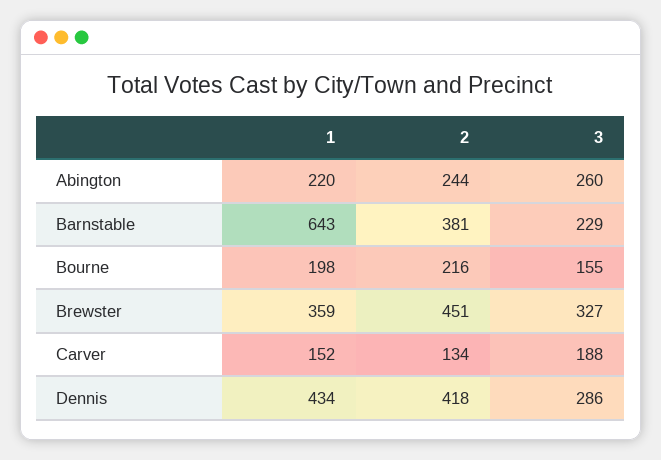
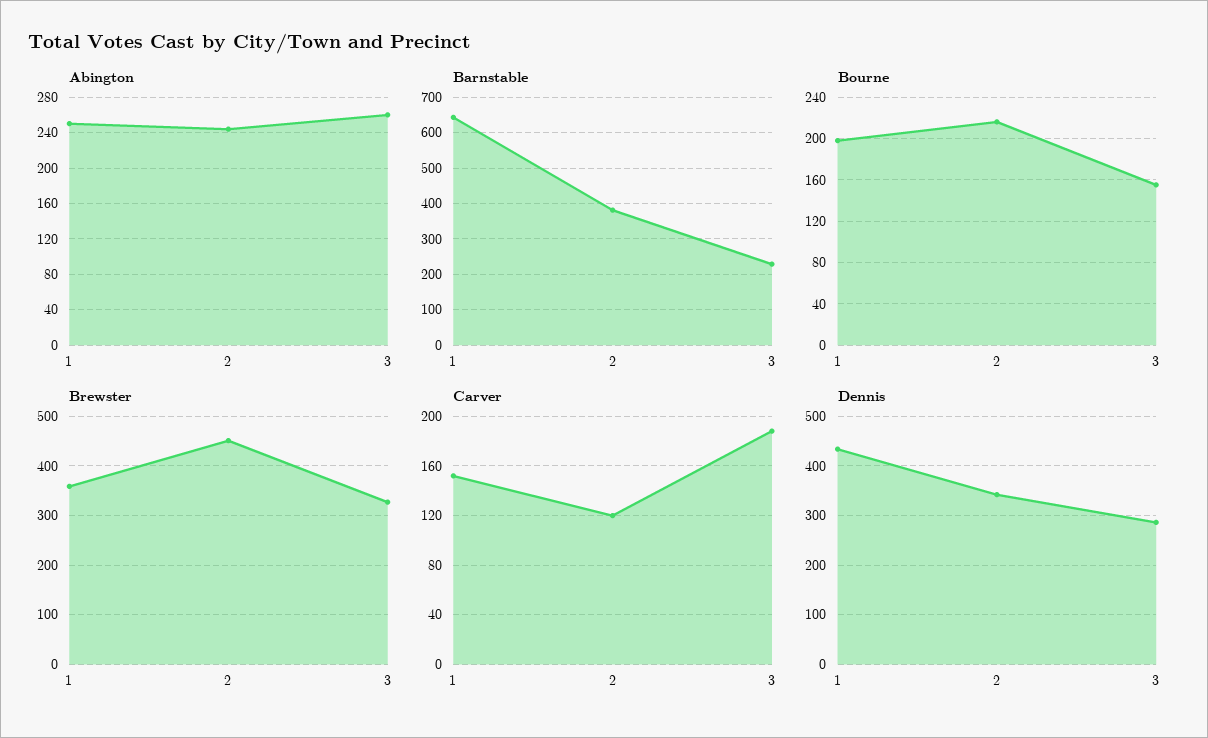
  {
    "Abington": {
-     "1": 220,
+     "1": 250,
      "2": 244,
      "3": 260
    },
    "Barnstable": {
      "1": 643,
      "2": 381,
      "3": 229
    },
    "Bourne": {
      "1": 198,
      "2": 216,
      "3": 155
    },
    "Brewster": {
      "1": 359,
      "2": 451,
      "3": 327
    },
    "Carver": {
      "1": 152,
-     "2": 134,
+     "2": 120,
      "3": 188
    },
    "Dennis": {
      "1": 434,
-     "2": 418,
+     "2": 340,
      "3": 286
    }
  }

